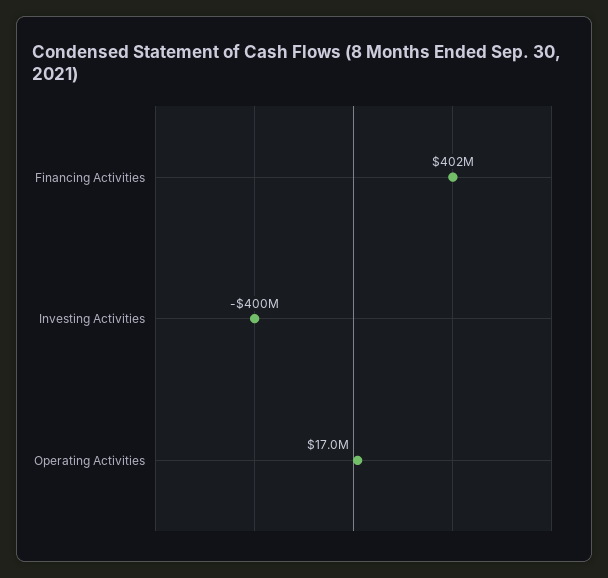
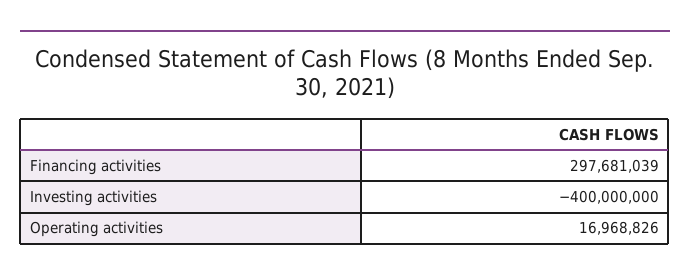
  {
-   "Financing Activities": 402000000,
+   "Financing Activities": 297681039,
    "Investing Activities": -400000000,
    "Operating Activities": 16968826
  }

